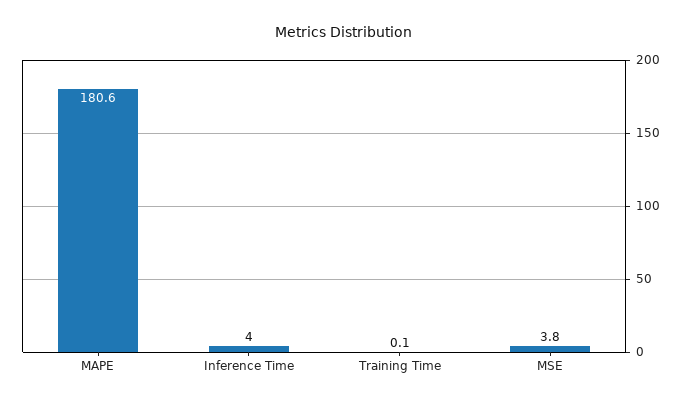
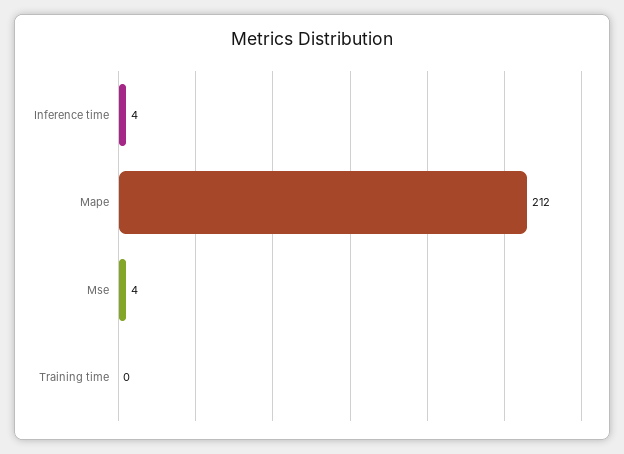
  {
-   "MAPE": 180.6,
+   "MAPE": 212,
    "Inference Time": 4,
    "Training Time": 0.1,
    "MSE": 3.8
  }

